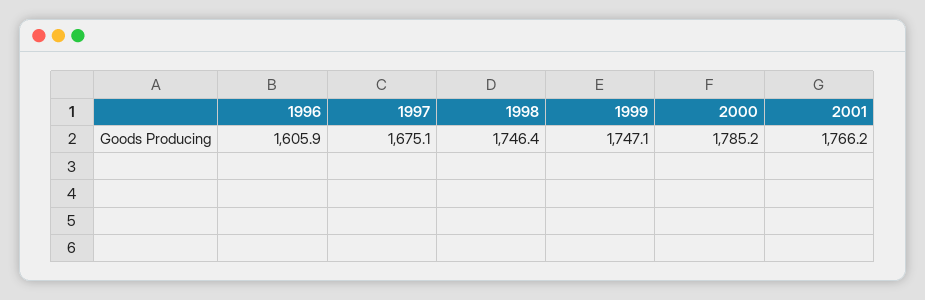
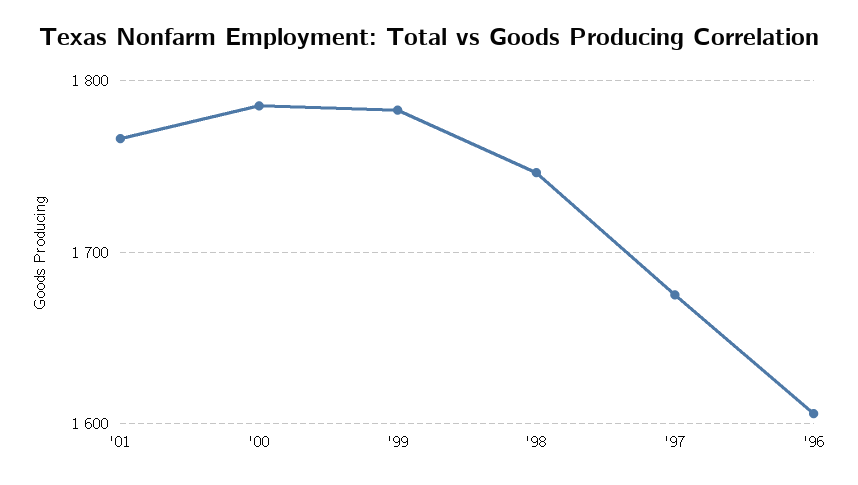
  {
    "1996": 1605.9,
    "1997": 1675.1,
    "1998": 1746.4,
-   "1999": 1747.1,
+   "1999": 1780,
    "2000": 1785.2,
    "2001": 1766.2
  }

